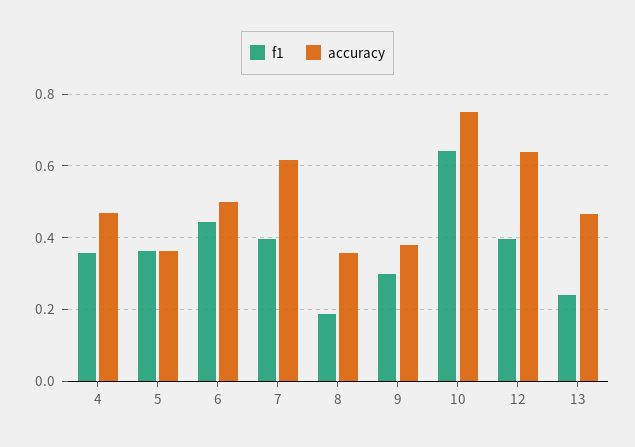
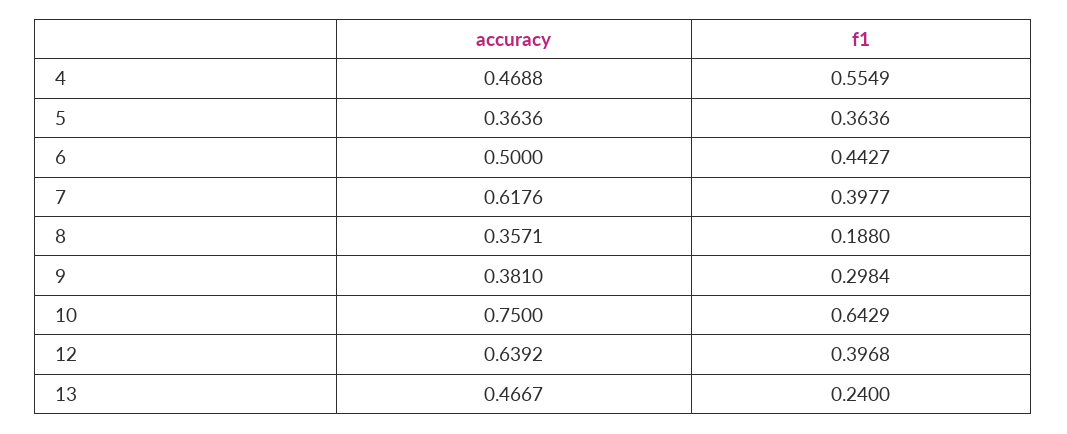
  {
    "f1": {
-     "4": 0.36,
+     "4": 0.5549,
      "5": 0.3636,
      "6": 0.4427,
      "7": 0.3977,
      "8": 0.188,
      "9": 0.2984,
      "10": 0.6429,
      "12": 0.3968,
      "13": 0.24
    },
    "accuracy": {
      "4": 0.4688,
      "5": 0.3636,
      "6": 0.5,
      "7": 0.6176,
      "8": 0.3571,
      "9": 0.381,
      "10": 0.75,
      "12": 0.6392,
      "13": 0.4667
    }
  }

